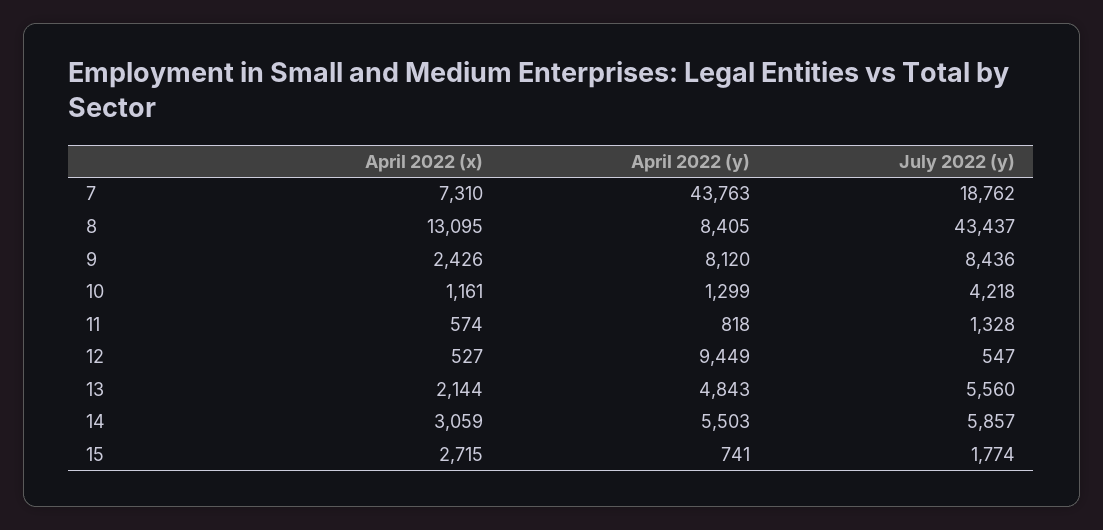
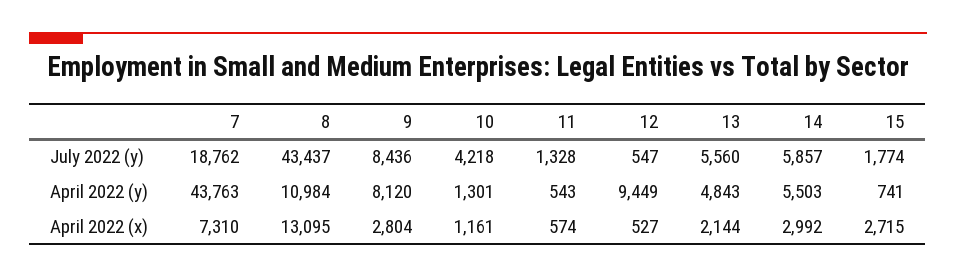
  {
    "April 2022 (x)": {
      "7": 7310,
      "8": 13095,
-     "9": 2426,
+     "9": 2804,
      "10": 1161,
      "11": 574,
      "12": 527,
      "13": 2144,
-     "14": 3059,
+     "14": 2992,
      "15": 2715
    },
    "April 2022 (y)": {
      "7": 43763,
-     "8": 8405,
+     "8": 10984,
      "9": 8120,
-     "10": 1299,
+     "10": 1301,
-     "11": 818,
+     "11": 543,
      "12": 9449,
      "13": 4843,
      "14": 5503,
      "15": 741
    },
    "July 2022 (y)": {
      "7": 18762,
      "8": 43437,
      "9": 8436,
      "10": 4218,
      "11": 1328,
      "12": 547,
      "13": 5560,
      "14": 5857,
      "15": 1774
    }
  }

